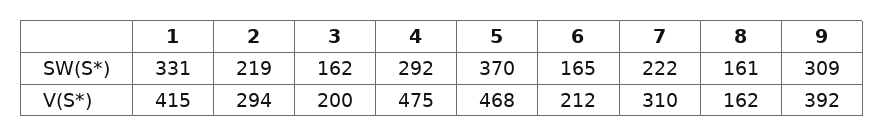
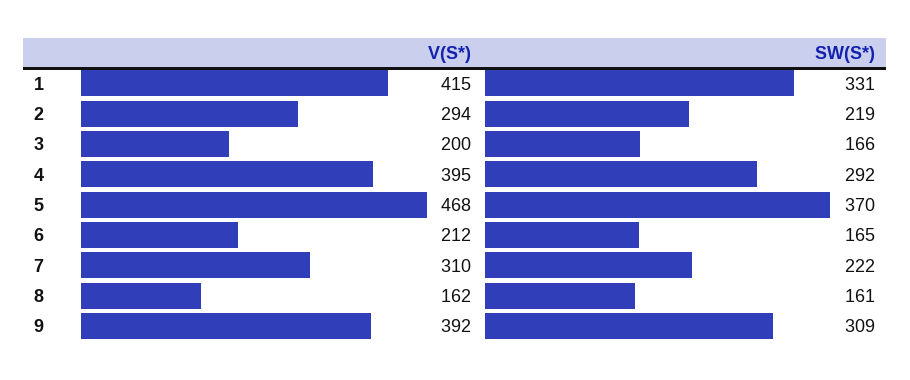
  {
    "1": {
      "SW(S*)": 331,
      "V(S*)": 415
    },
    "2": {
      "SW(S*)": 219,
      "V(S*)": 294
    },
    "3": {
-     "SW(S*)": 162,
+     "SW(S*)": 166,
      "V(S*)": 200
    },
    "4": {
      "SW(S*)": 292,
-     "V(S*)": 475
+     "V(S*)": 395
    },
    "5": {
      "SW(S*)": 370,
      "V(S*)": 468
    },
    "6": {
      "SW(S*)": 165,
      "V(S*)": 212
    },
    "7": {
      "SW(S*)": 222,
      "V(S*)": 310
    },
    "8": {
      "SW(S*)": 161,
      "V(S*)": 162
    },
    "9": {
      "SW(S*)": 309,
      "V(S*)": 392
    }
  }

